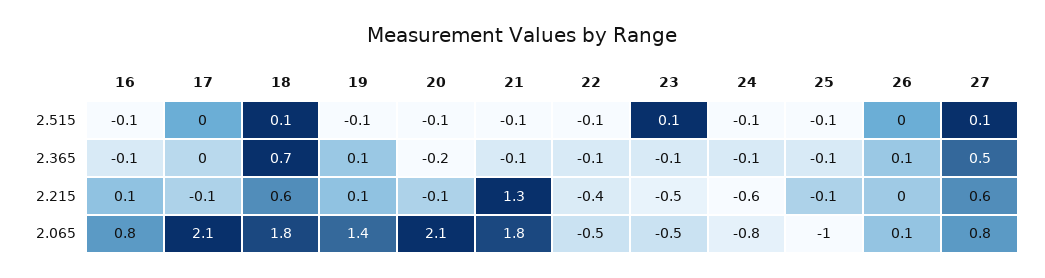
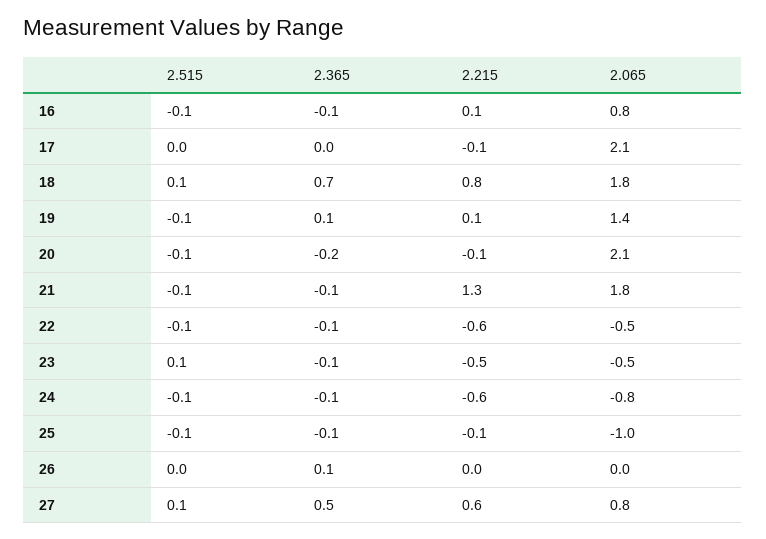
  {
    "16": {
      "2.515": -0.1,
      "2.365": -0.1,
      "2.215": 0.1,
      "2.065": 0.8
    },
    "17": {
      "2.515": 0,
      "2.365": 0,
      "2.215": -0.1,
      "2.065": 2.1
    },
    "18": {
      "2.515": 0.1,
      "2.365": 0.7,
-     "2.215": 0.6,
+     "2.215": 0.8,
      "2.065": 1.8
    },
    "19": {
      "2.515": -0.1,
      "2.365": 0.1,
      "2.215": 0.1,
      "2.065": 1.4
    },
    "20": {
      "2.515": -0.1,
      "2.365": -0.2,
      "2.215": -0.1,
      "2.065": 2.1
    },
    "21": {
      "2.515": -0.1,
      "2.365": -0.1,
      "2.215": 1.3,
      "2.065": 1.8
    },
    "22": {
      "2.515": -0.1,
      "2.365": -0.1,
-     "2.215": -0.4,
+     "2.215": -0.6,
      "2.065": -0.5
    },
    "23": {
      "2.515": 0.1,
      "2.365": -0.1,
      "2.215": -0.5,
      "2.065": -0.5
    },
    "24": {
      "2.515": -0.1,
      "2.365": -0.1,
      "2.215": -0.6,
      "2.065": -0.8
    },
    "25": {
      "2.515": -0.1,
      "2.365": -0.1,
      "2.215": -0.1,
      "2.065": -1
    },
    "26": {
      "2.515": 0,
      "2.365": 0.1,
      "2.215": 0,
-     "2.065": 0.1
+     "2.065": 0
    },
    "27": {
      "2.515": 0.1,
      "2.365": 0.5,
      "2.215": 0.6,
      "2.065": 0.8
    }
  }

